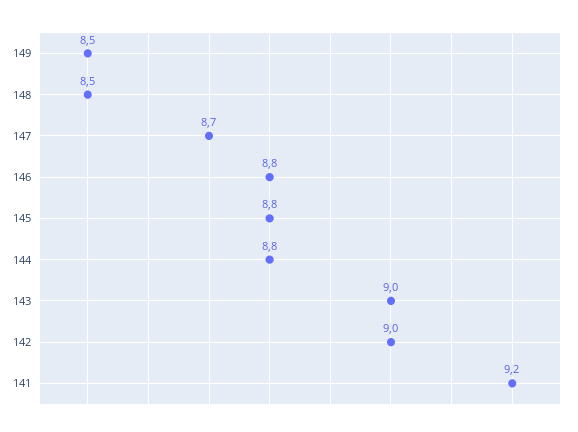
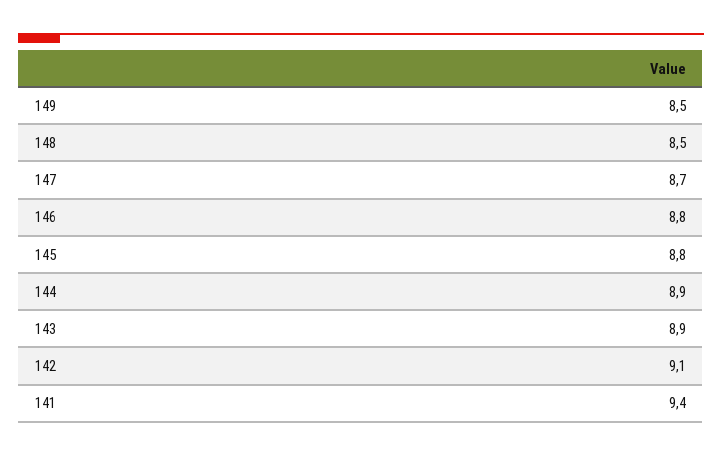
  {
    "149": 8.5,
    "148": 8.5,
    "147": 8.7,
    "146": 8.8,
    "145": 8.8,
-   "144": 8.8,
+   "144": 8.9,
-   "143": 9,
+   "143": 8.9,
-   "142": 9,
+   "142": 9.1,
-   "141": 9.2
+   "141": 9.4
  }

